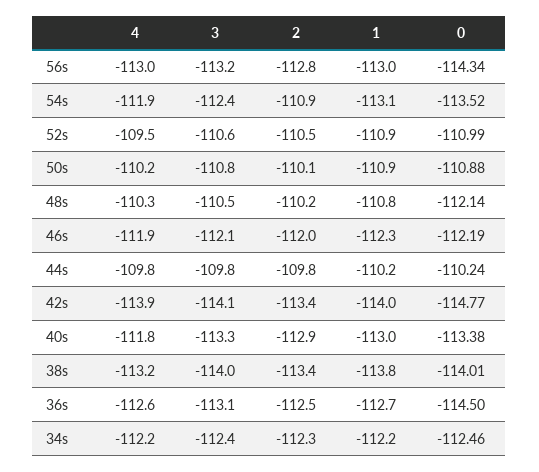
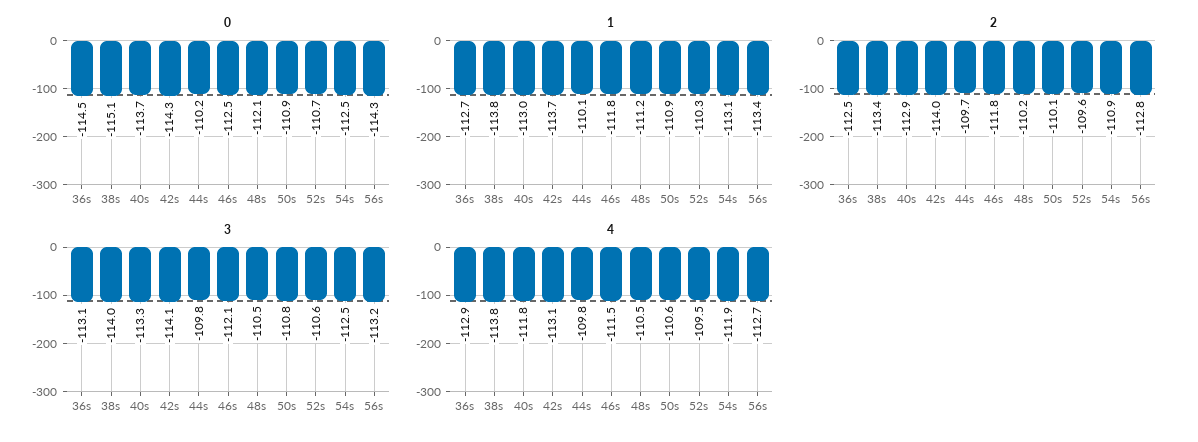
  {
    "4": {
-     "56s": -113,
+     "56s": -112.7,
      "54s": -111.9,
      "52s": -109.5,
-     "50s": -110.2,
+     "50s": -110.6,
-     "48s": -110.3,
+     "48s": -110.5,
-     "46s": -111.9,
+     "46s": -111.5,
      "44s": -109.8,
-     "42s": -113.9,
+     "42s": -113.1,
      "40s": -111.8,
-     "38s": -113.2,
+     "38s": -113.8,
-     "36s": -112.6,
+     "36s": -112.9
-     "34s": -112.2
    },
    "3": {
      "56s": -113.2,
-     "54s": -112.4,
+     "54s": -112.5,
      "52s": -110.6,
      "50s": -110.8,
      "48s": -110.5,
      "46s": -112.1,
      "44s": -109.8,
      "42s": -114.1,
      "40s": -113.3,
      "38s": -114,
-     "36s": -113.1,
+     "36s": -113.1
-     "34s": -112.4
    },
    "2": {
      "56s": -112.8,
      "54s": -110.9,
-     "52s": -110.5,
+     "52s": -109.6,
      "50s": -110.1,
      "48s": -110.2,
-     "46s": -112,
+     "46s": -111.8,
-     "44s": -109.8,
+     "44s": -109.7,
-     "42s": -113.4,
+     "42s": -114,
      "40s": -112.9,
      "38s": -113.4,
-     "36s": -112.5,
+     "36s": -112.5
-     "34s": -112.3
    },
    "1": {
-     "56s": -113,
+     "56s": -113.4,
      "54s": -113.1,
-     "52s": -110.9,
+     "52s": -110.3,
      "50s": -110.9,
-     "48s": -110.8,
+     "48s": -111.2,
-     "46s": -112.3,
+     "46s": -111.8,
-     "44s": -110.2,
+     "44s": -110.1,
-     "42s": -114,
+     "42s": -113.7,
      "40s": -113,
      "38s": -113.8,
-     "36s": -112.7,
+     "36s": -112.7
-     "34s": -112.2
    },
    "0": {
      "56s": -114.34,
-     "54s": -113.52,
+     "54s": -112.5,
-     "52s": -110.99,
+     "52s": -110.7,
      "50s": -110.88,
      "48s": -112.14,
-     "46s": -112.19,
+     "46s": -112.5,
      "44s": -110.24,
-     "42s": -114.77,
+     "42s": -114.3,
-     "40s": -113.38,
+     "40s": -113.7,
-     "38s": -114.01,
+     "38s": -115.1,
-     "36s": -114.5,
+     "36s": -114.5
-     "34s": -112.46
    }
  }

